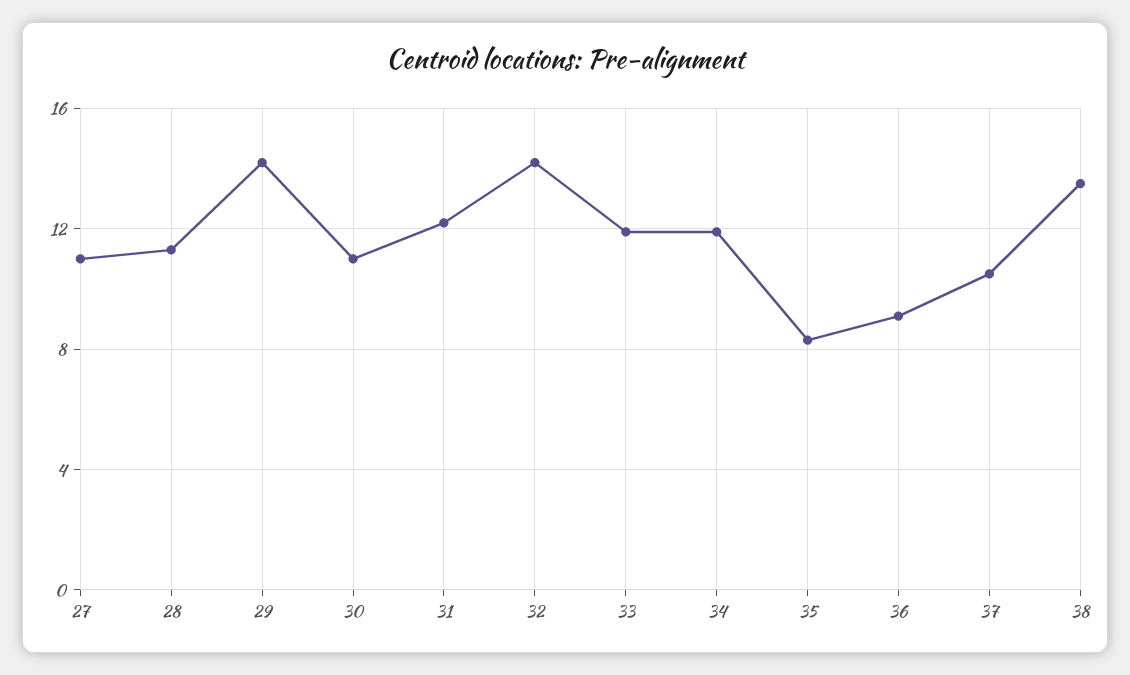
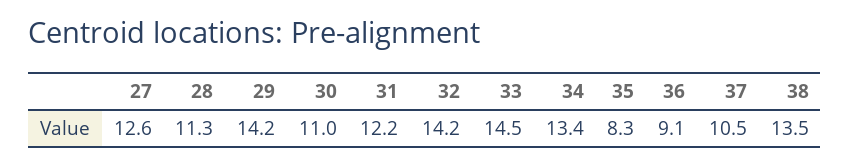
  {
-   "27": 11,
+   "27": 12.6,
    "28": 11.3,
    "29": 14.2,
    "30": 11,
    "31": 12.2,
    "32": 14.2,
-   "33": 12,
+   "33": 14.5,
-   "34": 12,
+   "34": 13.4,
    "35": 8.3,
    "36": 9.1,
    "37": 10.5,
    "38": 13.5
  }

